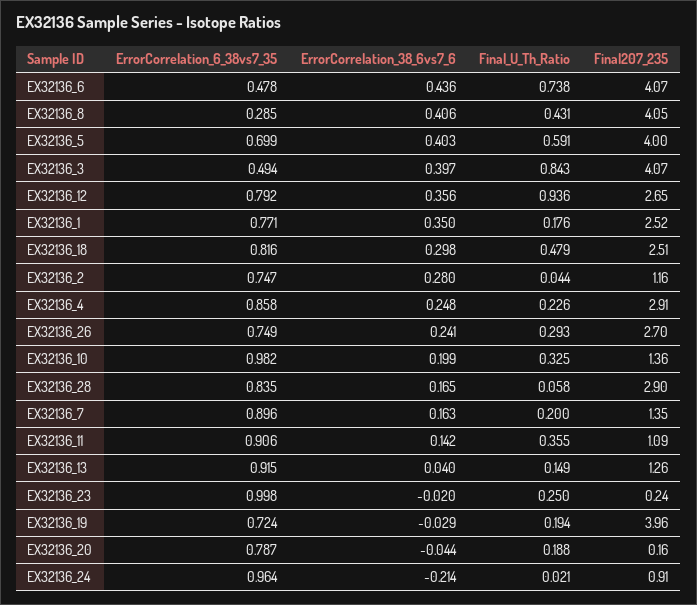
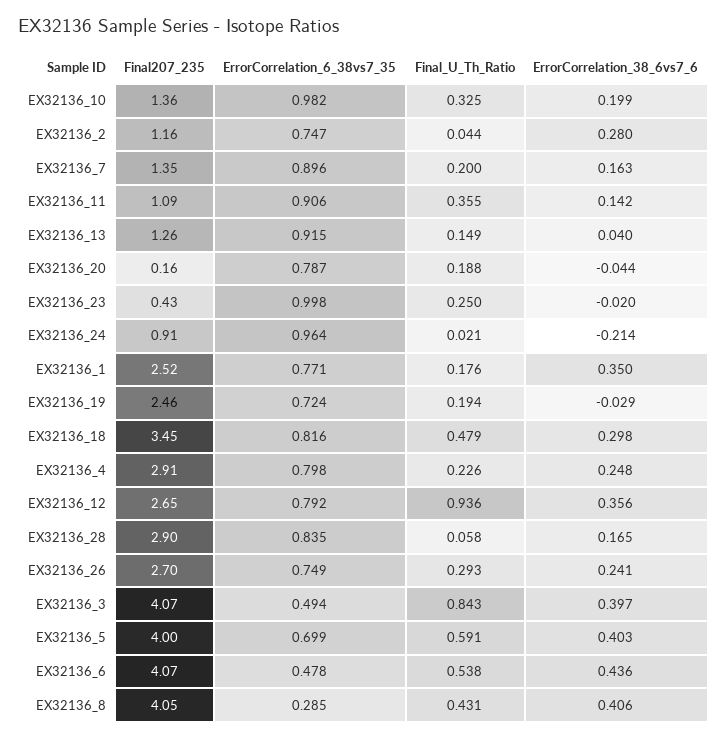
  {
    "ErrorCorrelation_6_38vs7_35": {
      "EX32136_6": 0.478,
      "EX32136_8": 0.285,
      "EX32136_5": 0.699,
      "EX32136_3": 0.494,
      "EX32136_12": 0.792,
      "EX32136_1": 0.771,
      "EX32136_18": 0.816,
      "EX32136_2": 0.747,
-     "EX32136_4": 0.858,
+     "EX32136_4": 0.798,
      "EX32136_26": 0.749,
      "EX32136_10": 0.982,
      "EX32136_28": 0.835,
      "EX32136_7": 0.896,
      "EX32136_11": 0.906,
      "EX32136_13": 0.915,
      "EX32136_23": 0.998,
      "EX32136_19": 0.724,
      "EX32136_20": 0.787,
      "EX32136_24": 0.964
    },
    "ErrorCorrelation_38_6vs7_6": {
      "EX32136_6": 0.436,
      "EX32136_8": 0.406,
      "EX32136_5": 0.403,
      "EX32136_3": 0.397,
      "EX32136_12": 0.356,
      "EX32136_1": 0.35,
      "EX32136_18": 0.298,
      "EX32136_2": 0.28,
      "EX32136_4": 0.248,
      "EX32136_26": 0.241,
      "EX32136_10": 0.199,
      "EX32136_28": 0.165,
      "EX32136_7": 0.163,
      "EX32136_11": 0.142,
      "EX32136_13": 0.04,
      "EX32136_23": -0.02,
      "EX32136_19": -0.029,
      "EX32136_20": -0.044,
      "EX32136_24": -0.214
    },
    "Final_U_Th_Ratio": {
-     "EX32136_6": 0.738,
+     "EX32136_6": 0.538,
      "EX32136_8": 0.431,
      "EX32136_5": 0.591,
      "EX32136_3": 0.843,
      "EX32136_12": 0.936,
      "EX32136_1": 0.176,
      "EX32136_18": 0.479,
      "EX32136_2": 0.044,
      "EX32136_4": 0.226,
      "EX32136_26": 0.293,
      "EX32136_10": 0.325,
      "EX32136_28": 0.058,
      "EX32136_7": 0.2,
      "EX32136_11": 0.355,
      "EX32136_13": 0.149,
      "EX32136_23": 0.25,
      "EX32136_19": 0.194,
      "EX32136_20": 0.188,
      "EX32136_24": 0.021
    },
    "Final207_235": {
      "EX32136_6": 4.07,
      "EX32136_8": 4.05,
      "EX32136_5": 4,
      "EX32136_3": 4.07,
      "EX32136_12": 2.65,
      "EX32136_1": 2.52,
-     "EX32136_18": 2.51,
+     "EX32136_18": 3.45,
      "EX32136_2": 1.16,
      "EX32136_4": 2.91,
      "EX32136_26": 2.7,
      "EX32136_10": 1.36,
      "EX32136_28": 2.9,
      "EX32136_7": 1.35,
      "EX32136_11": 1.09,
      "EX32136_13": 1.26,
-     "EX32136_23": 0.24,
+     "EX32136_23": 0.43,
-     "EX32136_19": 3.96,
+     "EX32136_19": 2.46,
      "EX32136_20": 0.16,
      "EX32136_24": 0.91
    }
  }

